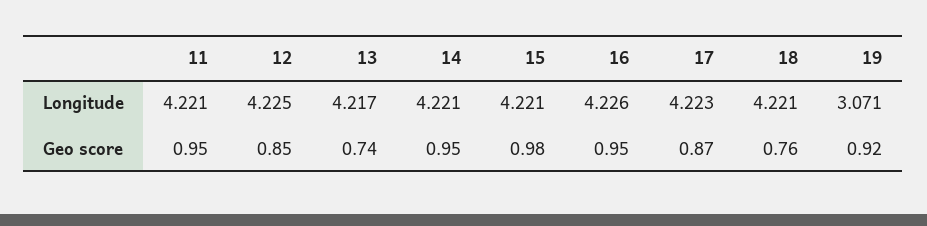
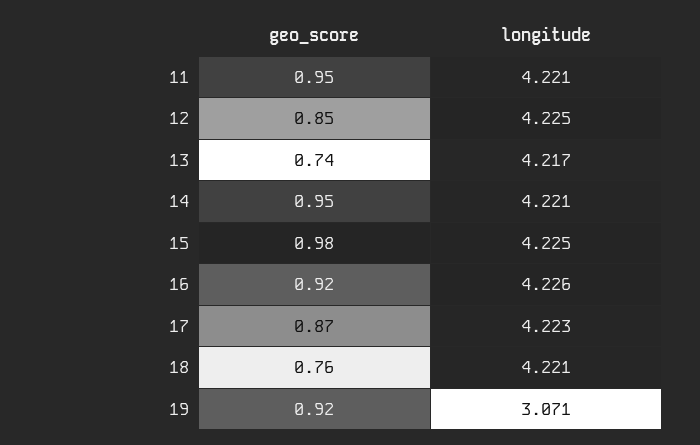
  {
    "11": {
      "Longitude": 4.221,
      "Geo score": 0.95
    },
    "12": {
      "Longitude": 4.225,
      "Geo score": 0.85
    },
    "13": {
      "Longitude": 4.217,
      "Geo score": 0.74
    },
    "14": {
      "Longitude": 4.221,
      "Geo score": 0.95
    },
    "15": {
-     "Longitude": 4.221,
+     "Longitude": 4.225,
      "Geo score": 0.98
    },
    "16": {
      "Longitude": 4.226,
-     "Geo score": 0.95
+     "Geo score": 0.92
    },
    "17": {
      "Longitude": 4.223,
      "Geo score": 0.87
    },
    "18": {
      "Longitude": 4.221,
      "Geo score": 0.76
    },
    "19": {
      "Longitude": 3.071,
      "Geo score": 0.92
    }
  }

